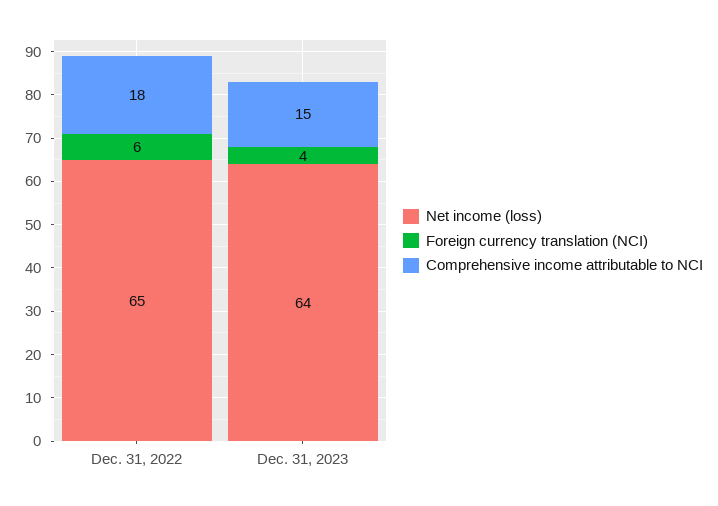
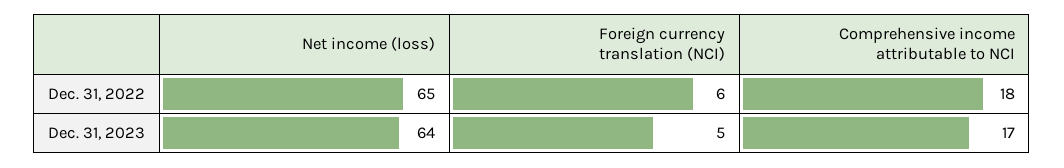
  {
    "Net income (loss)": {
      "Dec. 31, 2022": 65,
      "Dec. 31, 2023": 64
    },
    "Foreign currency translation (NCI)": {
      "Dec. 31, 2022": 6,
-     "Dec. 31, 2023": 4
+     "Dec. 31, 2023": 5
    },
    "Comprehensive income attributable to NCI": {
      "Dec. 31, 2022": 18,
-     "Dec. 31, 2023": 15
+     "Dec. 31, 2023": 17
    }
  }

